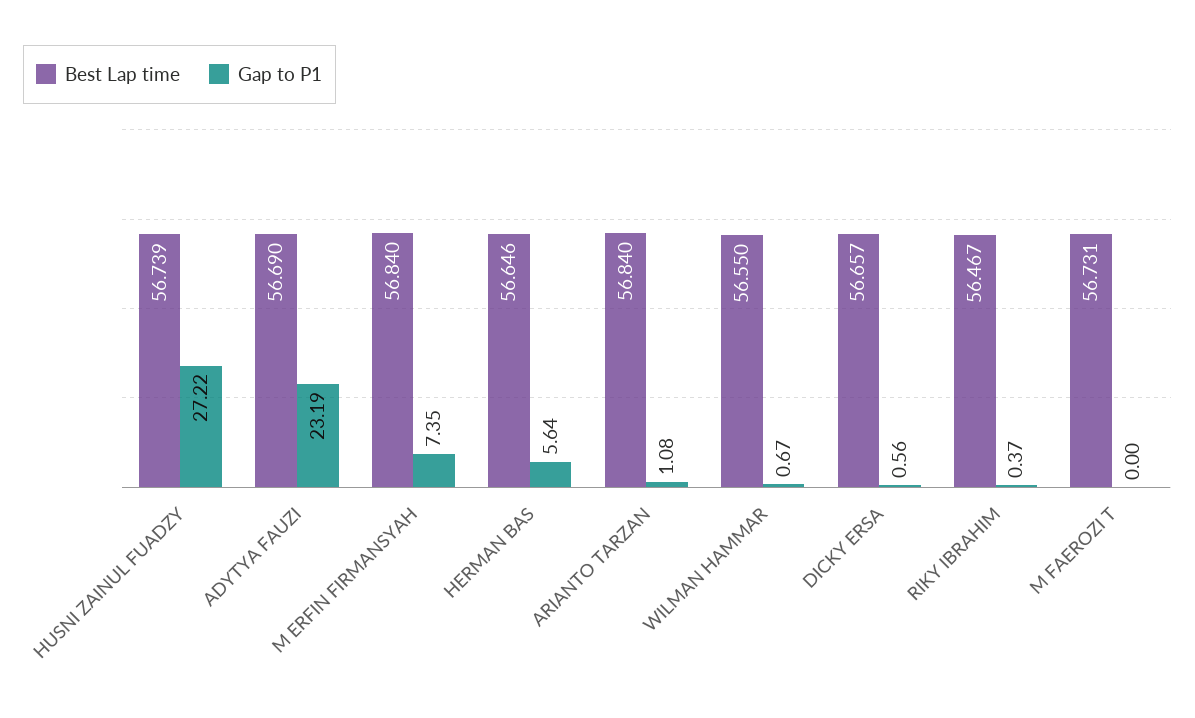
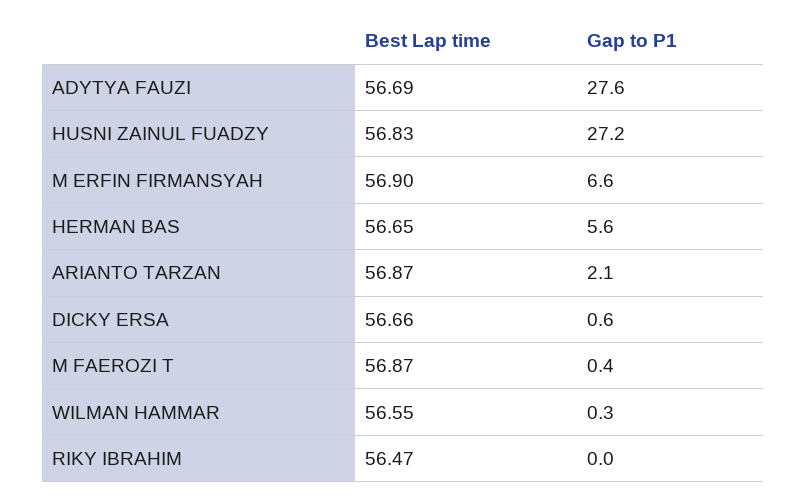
  {
    "Best Lap time": {
-     "HUSNI ZAINUL FUADZY": 56.739,
+     "HUSNI ZAINUL FUADZY": 56.83,
      "ADYTYA FAUZI": 56.69,
-     "M ERFIN FIRMANSYAH": 56.84,
+     "M ERFIN FIRMANSYAH": 56.9,
      "HERMAN BAS": 56.646,
-     "ARIANTO TARZAN": 56.84,
+     "ARIANTO TARZAN": 56.87,
      "WILMAN HAMMAR": 56.55,
      "DICKY ERSA": 56.657,
      "RIKY IBRAHIM": 56.467,
-     "M FAEROZI T": 56.731
+     "M FAEROZI T": 56.87
    },
    "Gap to P1": {
      "HUSNI ZAINUL FUADZY": 27.22,
-     "ADYTYA FAUZI": 23.19,
+     "ADYTYA FAUZI": 27.6,
-     "M ERFIN FIRMANSYAH": 7.35,
+     "M ERFIN FIRMANSYAH": 6.6,
      "HERMAN BAS": 5.64,
-     "ARIANTO TARZAN": 1.08,
+     "ARIANTO TARZAN": 2.1,
-     "WILMAN HAMMAR": 0.67,
+     "WILMAN HAMMAR": 0.3,
      "DICKY ERSA": 0.56,
-     "RIKY IBRAHIM": 0.37,
+     "RIKY IBRAHIM": 0,
-     "M FAEROZI T": 0
+     "M FAEROZI T": 0.4
    }
  }

